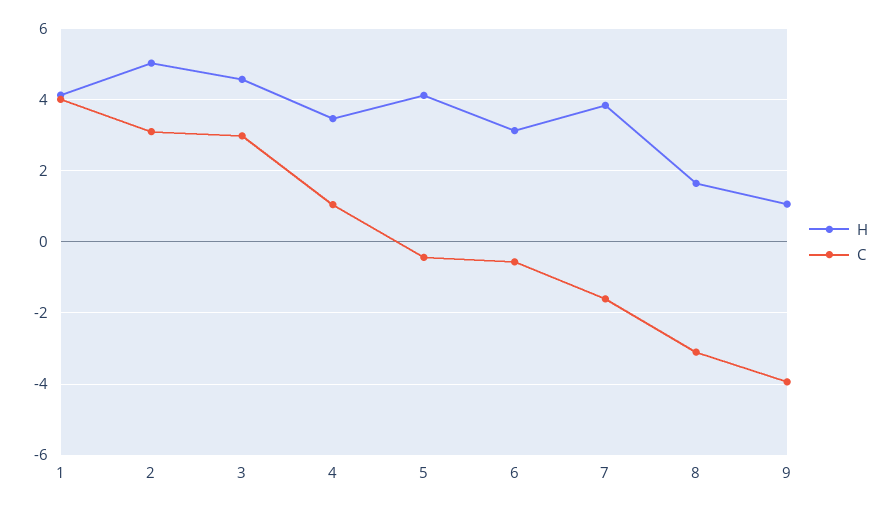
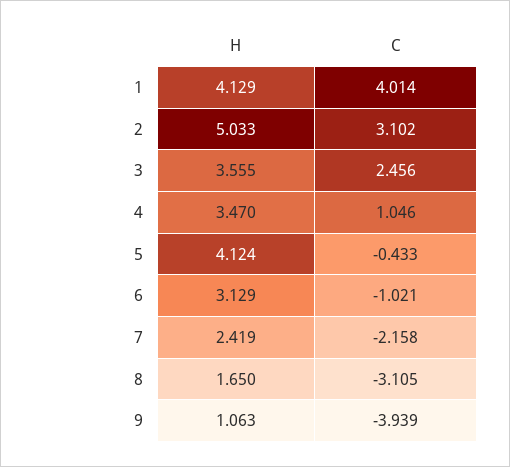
  {
    "H": {
      "1": 4.129,
      "2": 5.033,
-     "3": 4.6,
+     "3": 3.555,
      "4": 3.47,
      "5": 4.124,
      "6": 3.129,
-     "7": 3.8,
+     "7": 2.419,
      "8": 1.65,
      "9": 1.063
    },
    "C": {
      "1": 4.014,
      "2": 3.102,
-     "3": 3,
+     "3": 2.456,
      "4": 1.046,
      "5": -0.433,
-     "6": -0.6,
+     "6": -1.021,
-     "7": -1.6,
+     "7": -2.158,
      "8": -3.105,
      "9": -3.939
    }
  }

